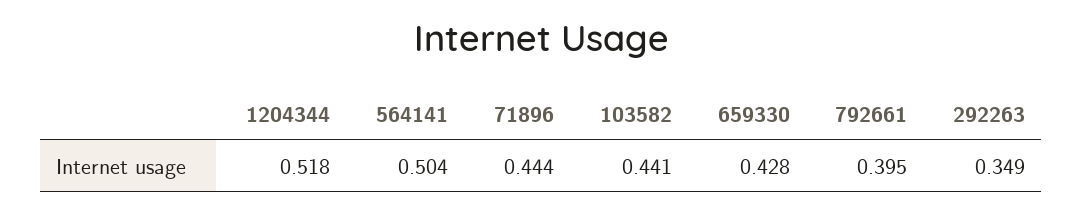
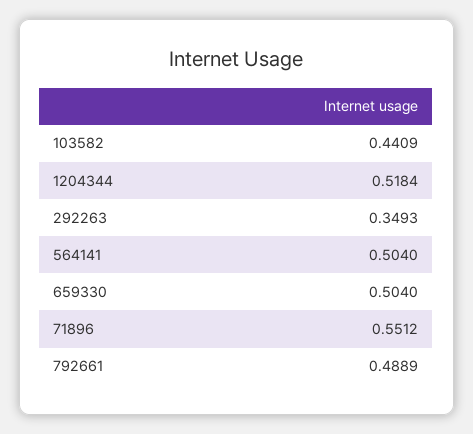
  {
    "1204344": 0.5184,
    "564141": 0.504,
-   "71896": 0.444,
+   "71896": 0.5512,
    "103582": 0.4409,
-   "659330": 0.428,
+   "659330": 0.504,
-   "792661": 0.395,
+   "792661": 0.4889,
    "292263": 0.3493
  }

